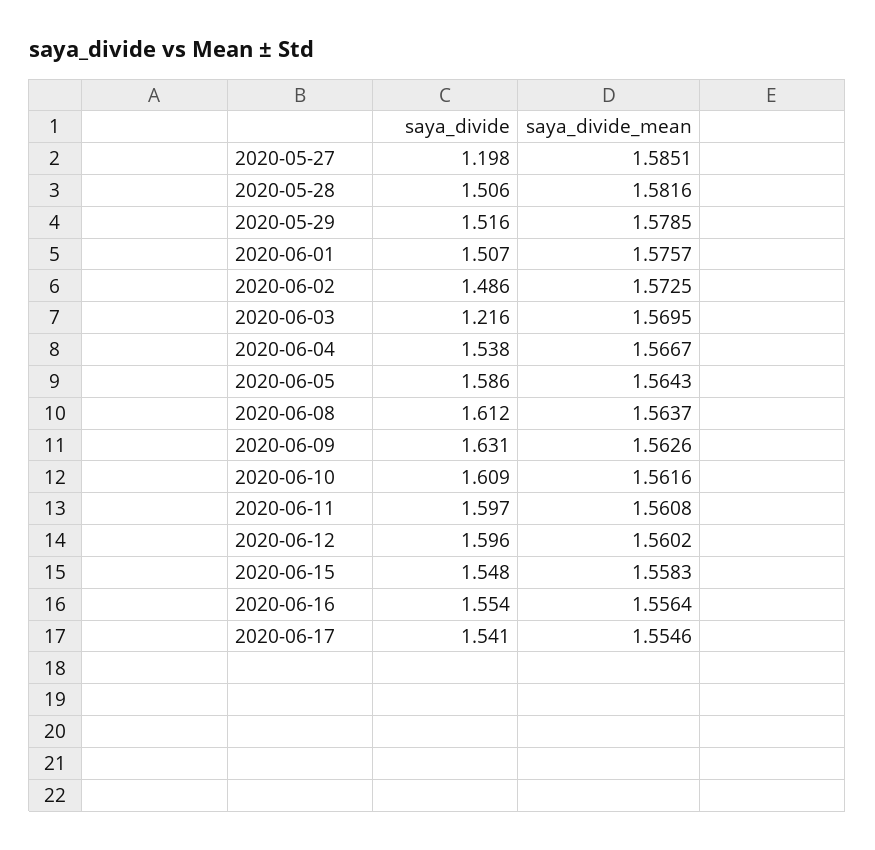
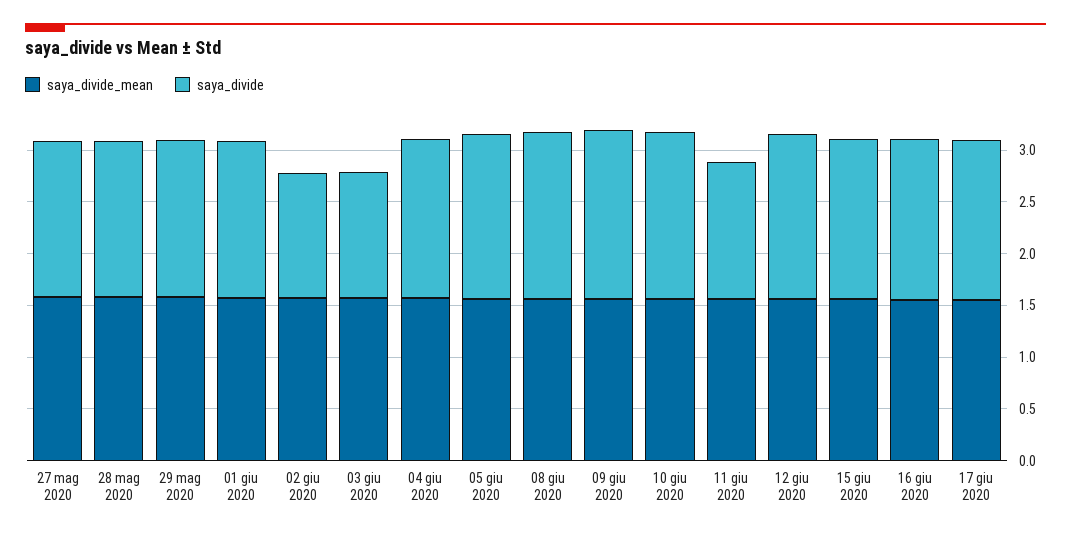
  {
    "saya_divide": {
-     "2020-05-27": 1.198,
+     "2020-05-27": 1.5,
      "2020-05-28": 1.506,
      "2020-05-29": 1.516,
      "2020-06-01": 1.507,
-     "2020-06-02": 1.486,
+     "2020-06-02": 1.2,
      "2020-06-03": 1.216,
      "2020-06-04": 1.538,
      "2020-06-05": 1.586,
      "2020-06-08": 1.612,
      "2020-06-09": 1.631,
      "2020-06-10": 1.609,
-     "2020-06-11": 1.597,
+     "2020-06-11": 1.3,
      "2020-06-12": 1.596,
      "2020-06-15": 1.548,
      "2020-06-16": 1.554,
      "2020-06-17": 1.541
    },
    "saya_divide_mean": {
      "2020-05-27": 1.5851,
      "2020-05-28": 1.5816,
      "2020-05-29": 1.5785,
      "2020-06-01": 1.5757,
      "2020-06-02": 1.5725,
      "2020-06-03": 1.5695,
      "2020-06-04": 1.5667,
      "2020-06-05": 1.5643,
      "2020-06-08": 1.5637,
      "2020-06-09": 1.5626,
      "2020-06-10": 1.5616,
      "2020-06-11": 1.5608,
      "2020-06-12": 1.5602,
      "2020-06-15": 1.5583,
      "2020-06-16": 1.5564,
      "2020-06-17": 1.5546
    }
  }

